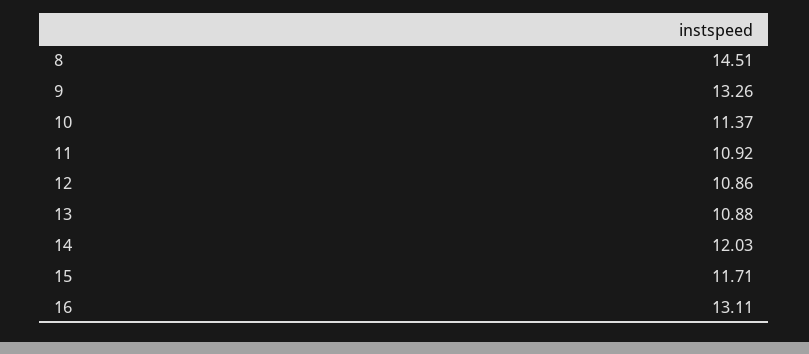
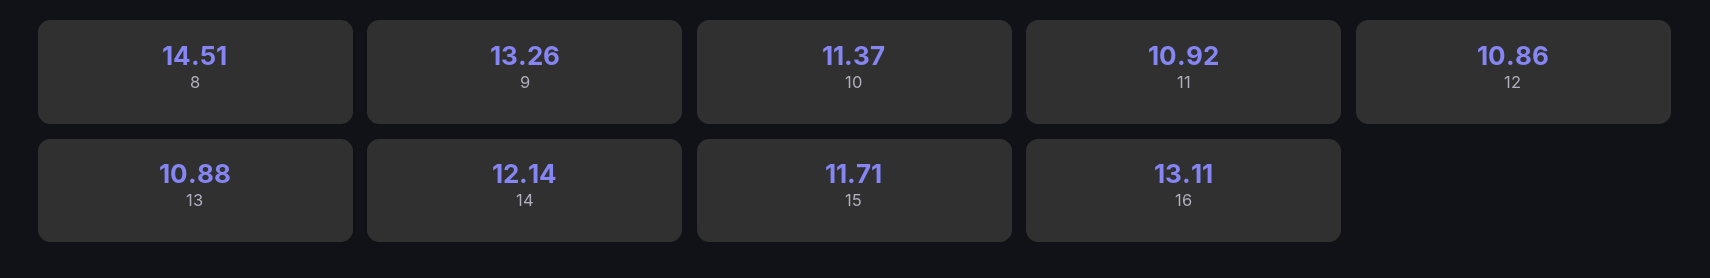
  {
    "8": 14.51,
    "9": 13.26,
    "10": 11.37,
    "11": 10.92,
    "12": 10.86,
    "13": 10.88,
-   "14": 12.03,
+   "14": 12.14,
    "15": 11.71,
    "16": 13.11
  }

